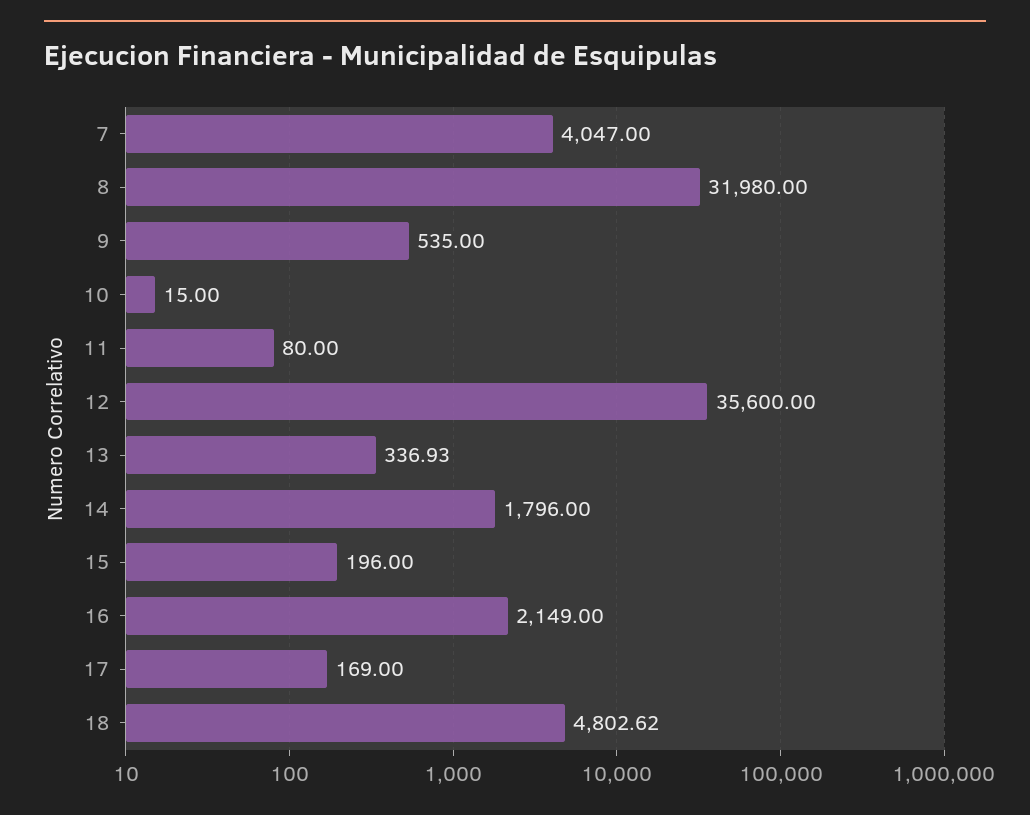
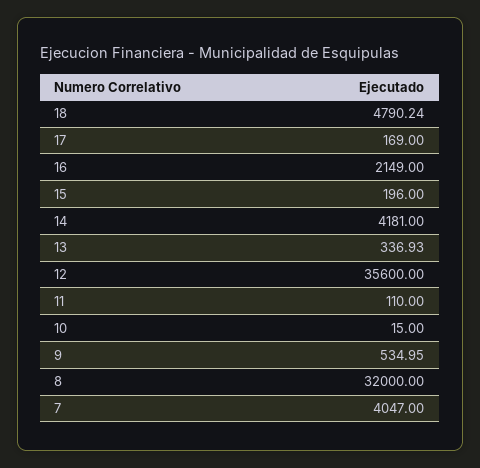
  {
    "7": 4047,
-   "8": 31980,
+   "8": 32000,
-   "9": 535,
+   "9": 534.95,
    "10": 15,
-   "11": 80,
+   "11": 110,
    "12": 35600,
    "13": 336.93,
-   "14": 1796,
+   "14": 4181,
    "15": 196,
    "16": 2149,
    "17": 169,
-   "18": 4802.62
+   "18": 4790.24
  }

